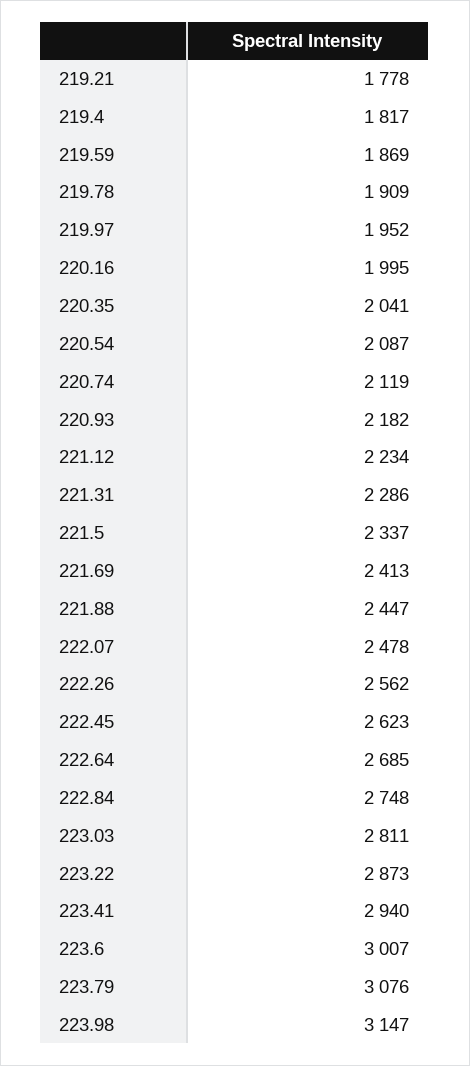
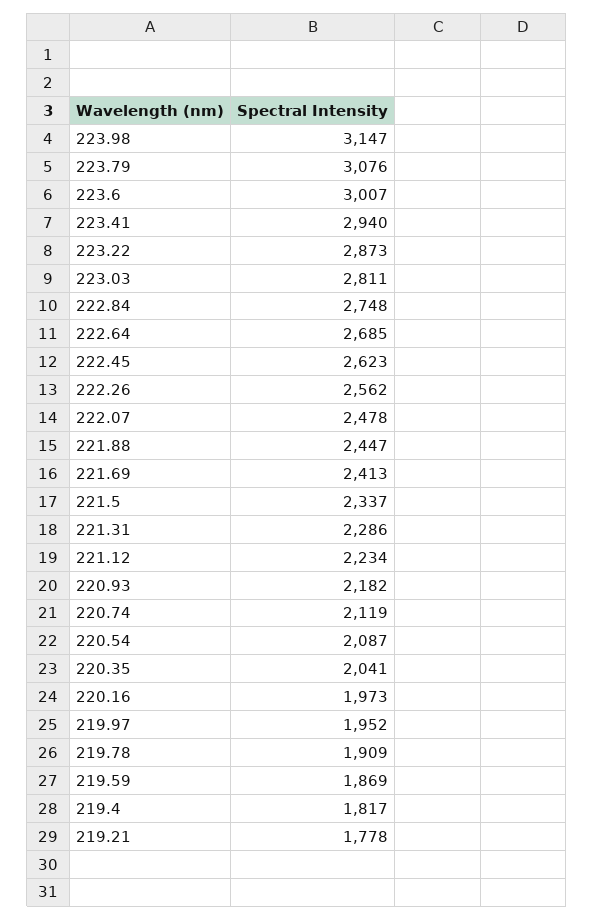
  {
    "219.21": 1778,
    "219.4": 1817,
    "219.59": 1869,
    "219.78": 1909,
    "219.97": 1952,
-   "220.16": 1995,
+   "220.16": 1973,
    "220.35": 2041,
    "220.54": 2087,
    "220.74": 2119,
    "220.93": 2182,
    "221.12": 2234,
    "221.31": 2286,
    "221.5": 2337,
    "221.69": 2413,
    "221.88": 2447,
    "222.07": 2478,
    "222.26": 2562,
    "222.45": 2623,
    "222.64": 2685,
    "222.84": 2748,
    "223.03": 2811,
    "223.22": 2873,
    "223.41": 2940,
    "223.6": 3007,
    "223.79": 3076,
    "223.98": 3147
  }

